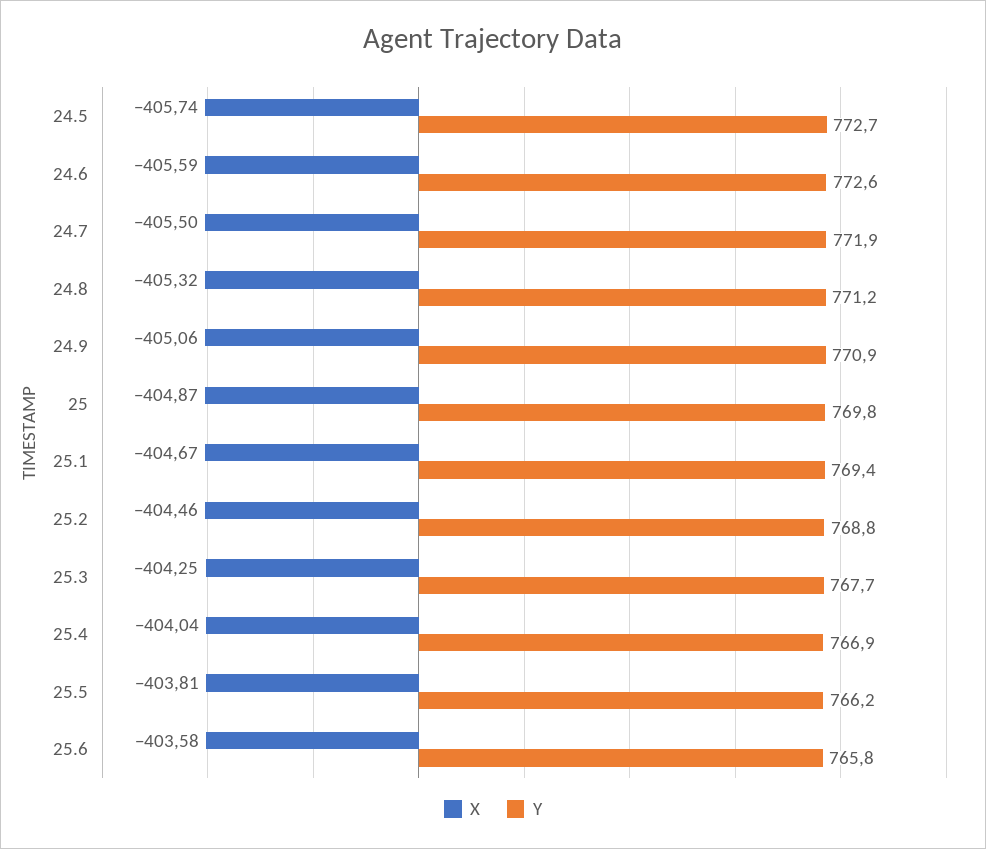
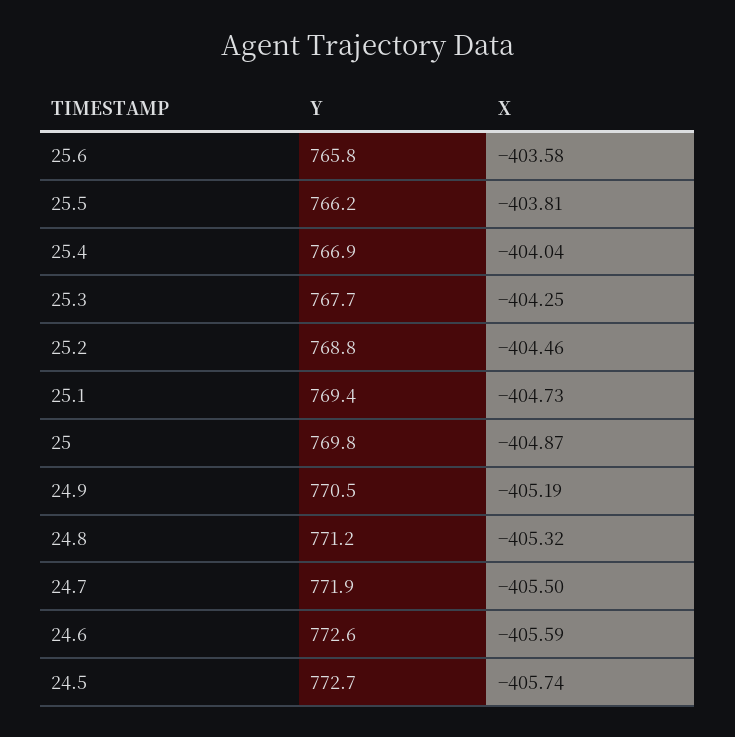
  {
    "X": {
      "24.5": -405.74,
      "24.6": -405.59,
      "24.7": -405.5,
      "24.8": -405.32,
-     "24.9": -405.06,
+     "24.9": -405.19,
      "25": -404.87,
-     "25.1": -404.67,
+     "25.1": -404.73,
      "25.2": -404.46,
      "25.3": -404.25,
      "25.4": -404.04,
      "25.5": -403.81,
      "25.6": -403.58
    },
    "Y": {
      "24.5": 772.7,
      "24.6": 772.6,
      "24.7": 771.9,
      "24.8": 771.2,
-     "24.9": 770.9,
+     "24.9": 770.5,
      "25": 769.8,
      "25.1": 769.4,
      "25.2": 768.8,
      "25.3": 767.7,
      "25.4": 766.9,
      "25.5": 766.2,
      "25.6": 765.8
    }
  }

